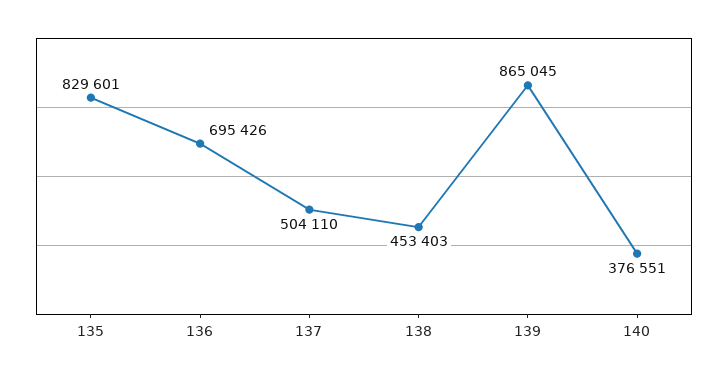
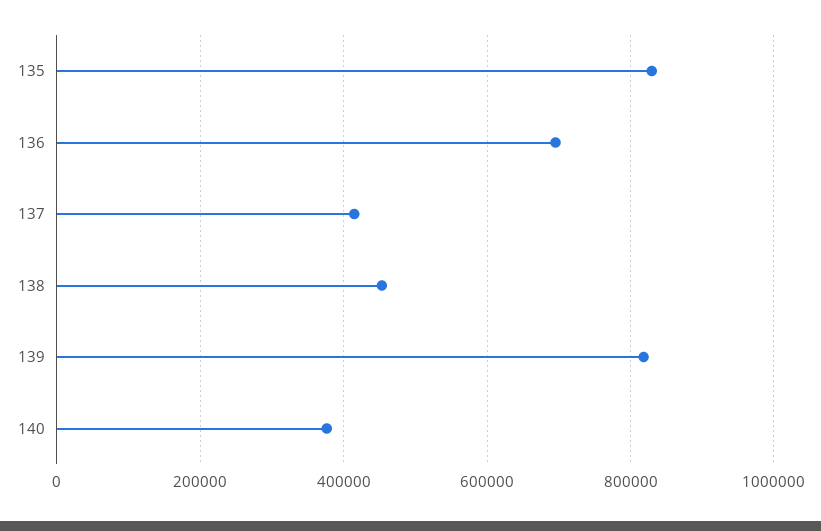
  {
    "135": 829601,
    "136": 695426,
-   "137": 504110,
+   "137": 420000,
    "138": 453403,
-   "139": 865045,
+   "139": 820000,
    "140": 376551
  }

